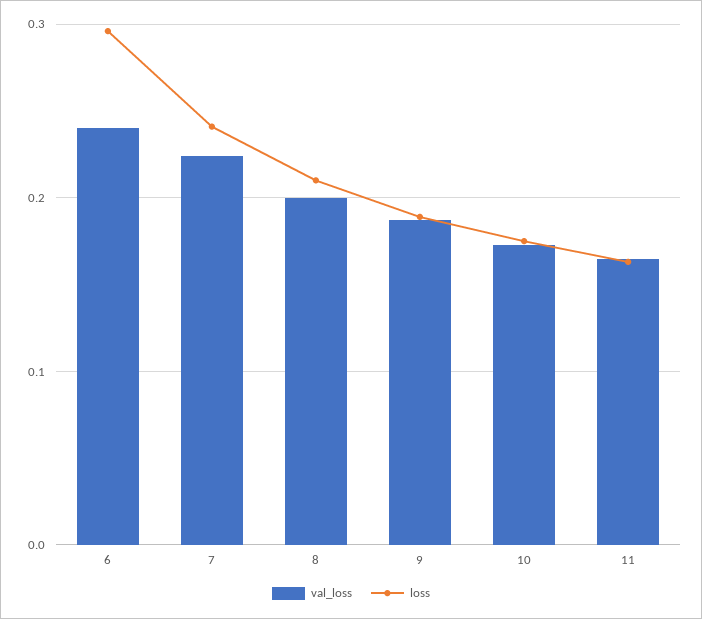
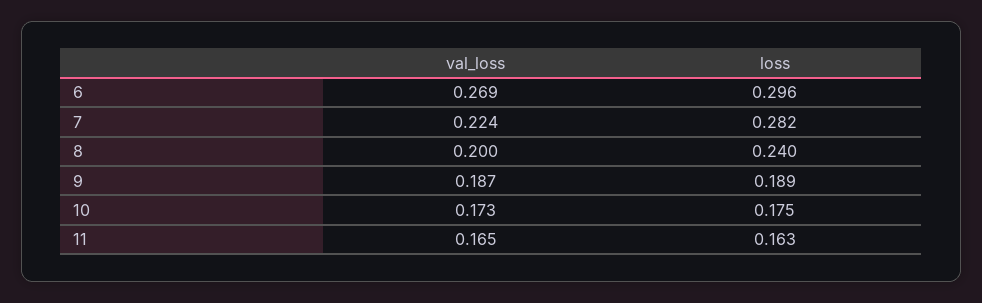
  {
    "val_loss": {
-     "6": 0.24,
+     "6": 0.269,
      "7": 0.224,
      "8": 0.2,
      "9": 0.187,
      "10": 0.173,
      "11": 0.165
    },
    "loss": {
      "6": 0.296,
-     "7": 0.24,
+     "7": 0.282,
-     "8": 0.21,
+     "8": 0.24,
      "9": 0.189,
      "10": 0.175,
      "11": 0.163
    }
  }

